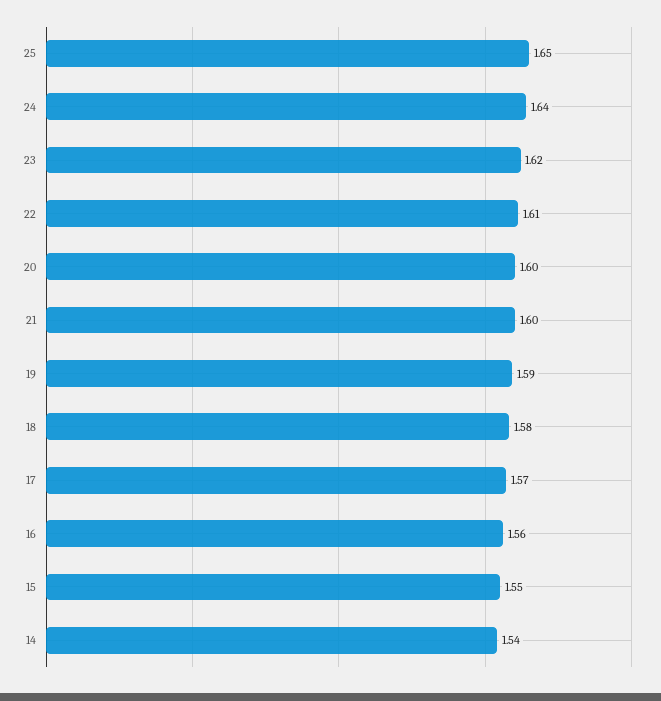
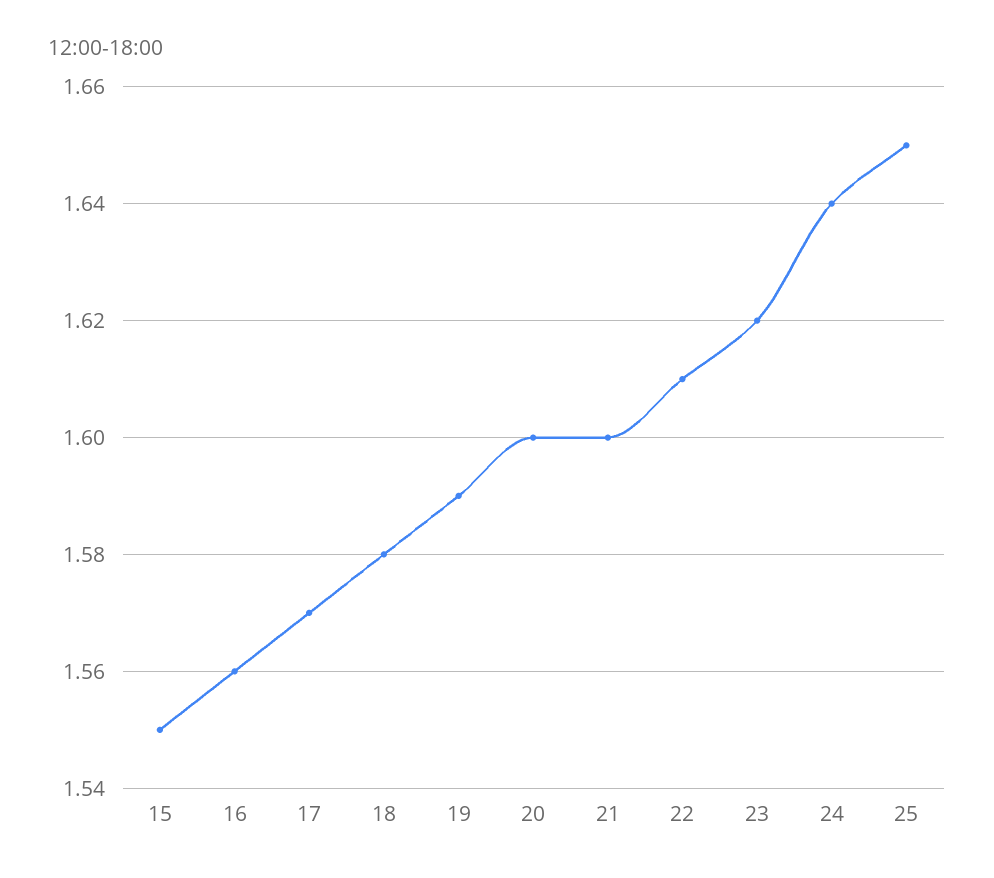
  {
    "25": 1.65,
    "24": 1.64,
    "23": 1.62,
    "22": 1.61,
    "20": 1.6,
    "21": 1.6,
    "19": 1.59,
    "18": 1.58,
    "17": 1.57,
    "16": 1.56,
-   "15": 1.55,
+   "15": 1.55
-   "14": 1.54
  }

